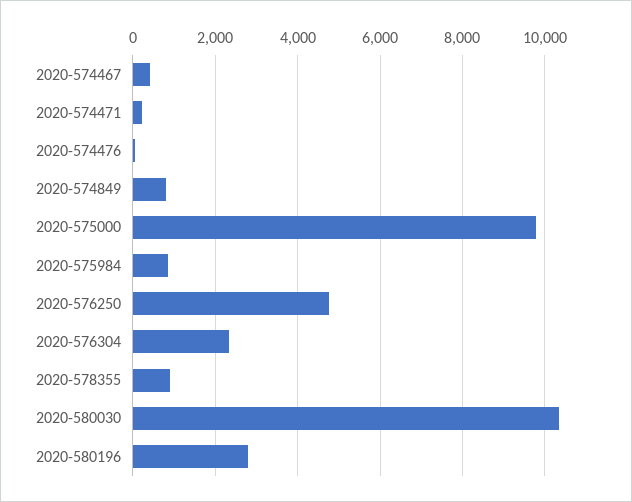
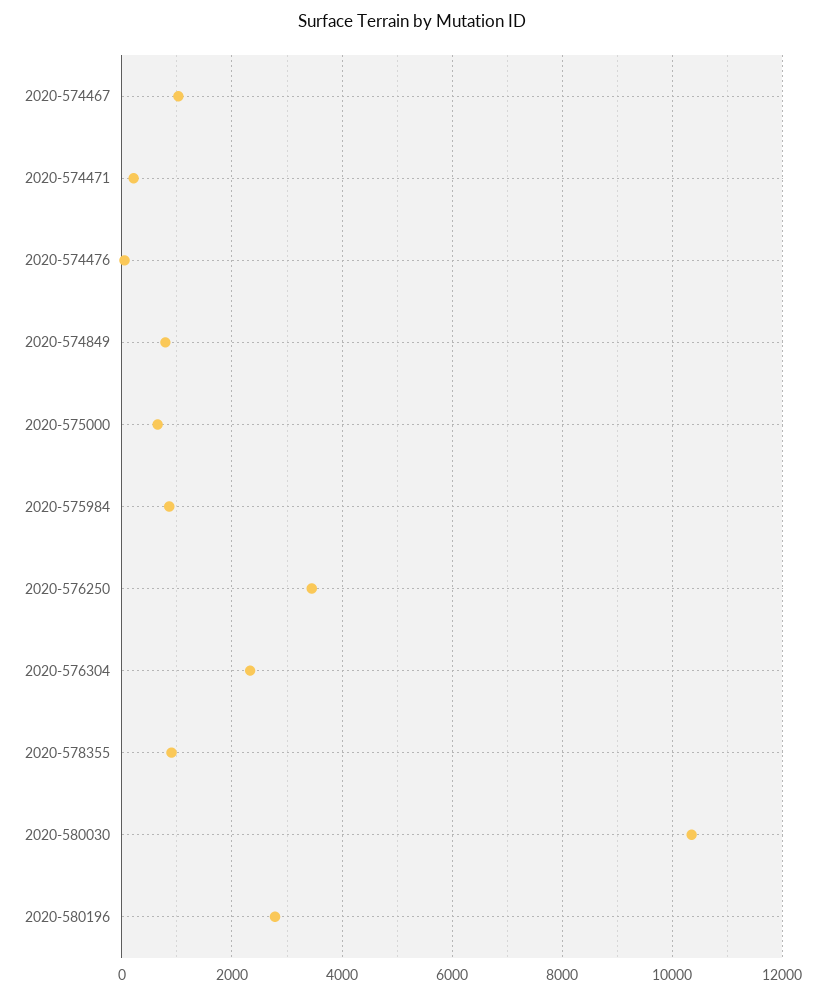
  {
-   "2020-574467": 400,
+   "2020-574467": 1000,
    "2020-574471": 200,
    "2020-574476": 0,
    "2020-574849": 800,
-   "2020-575000": 9800,
+   "2020-575000": 600,
    "2020-575984": 800,
-   "2020-576250": 4800,
+   "2020-576250": 3400,
    "2020-576304": 2400,
    "2020-578355": 1000,
    "2020-580030": 10400,
    "2020-580196": 2800
  }

